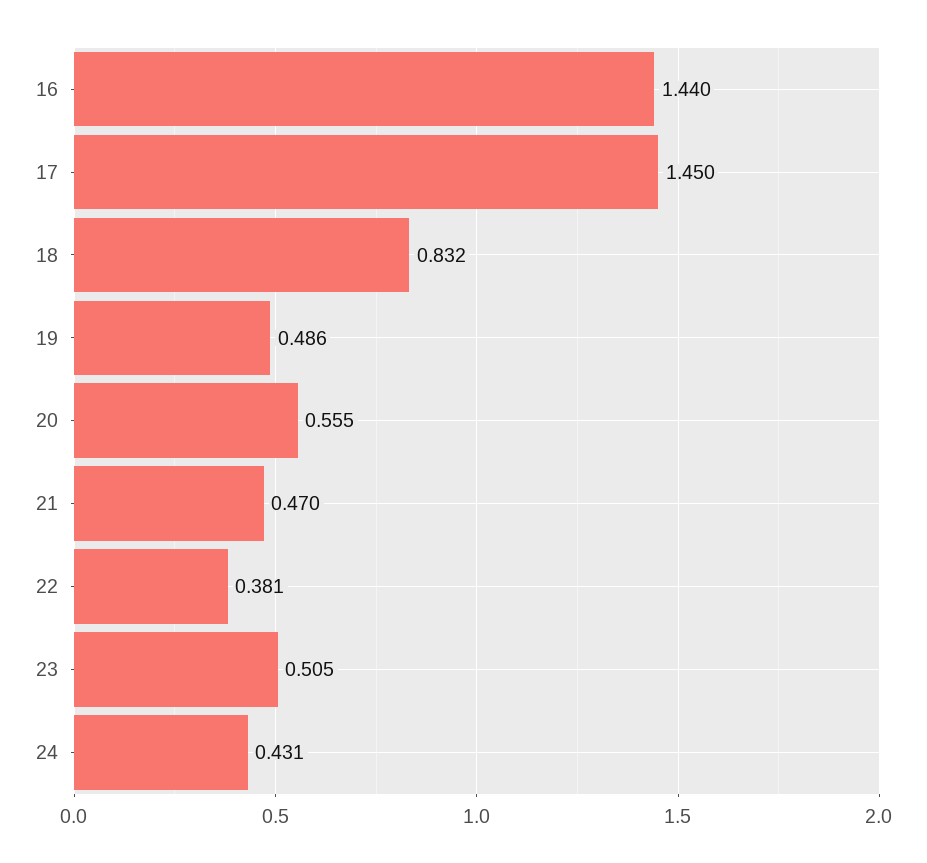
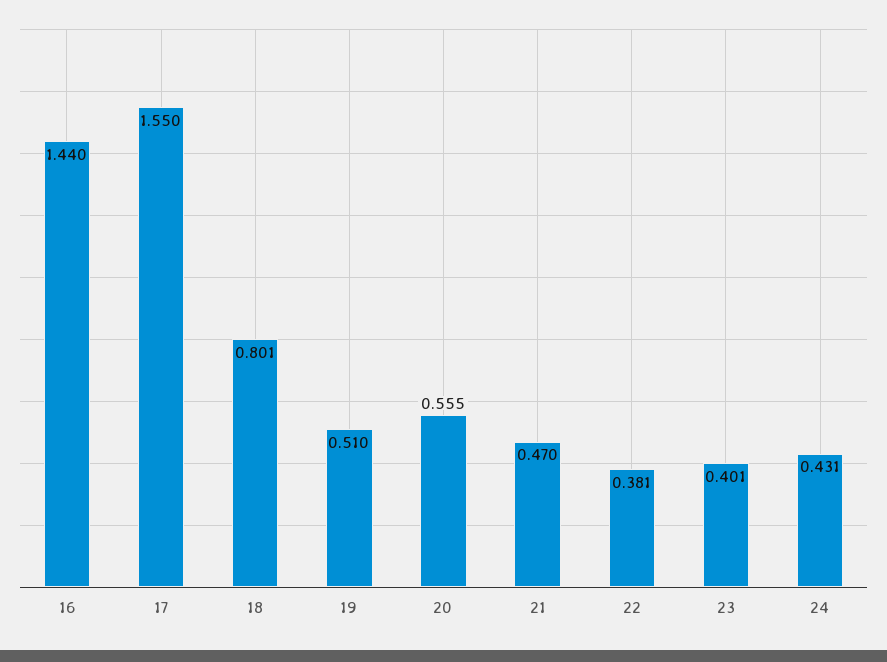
  {
    "16": 1.44,
-   "17": 1.45,
+   "17": 1.55,
-   "18": 0.832,
+   "18": 0.801,
-   "19": 0.486,
+   "19": 0.51,
    "20": 0.555,
    "21": 0.47,
    "22": 0.381,
-   "23": 0.505,
+   "23": 0.401,
    "24": 0.431
  }

